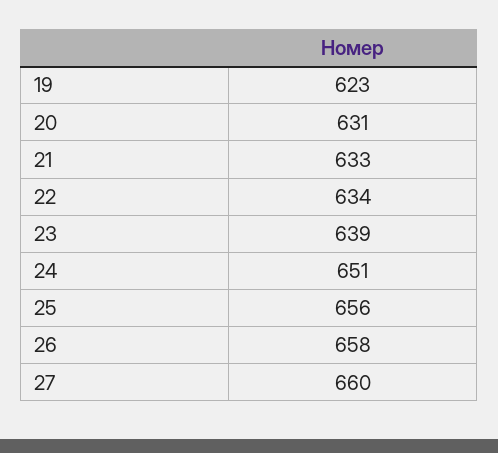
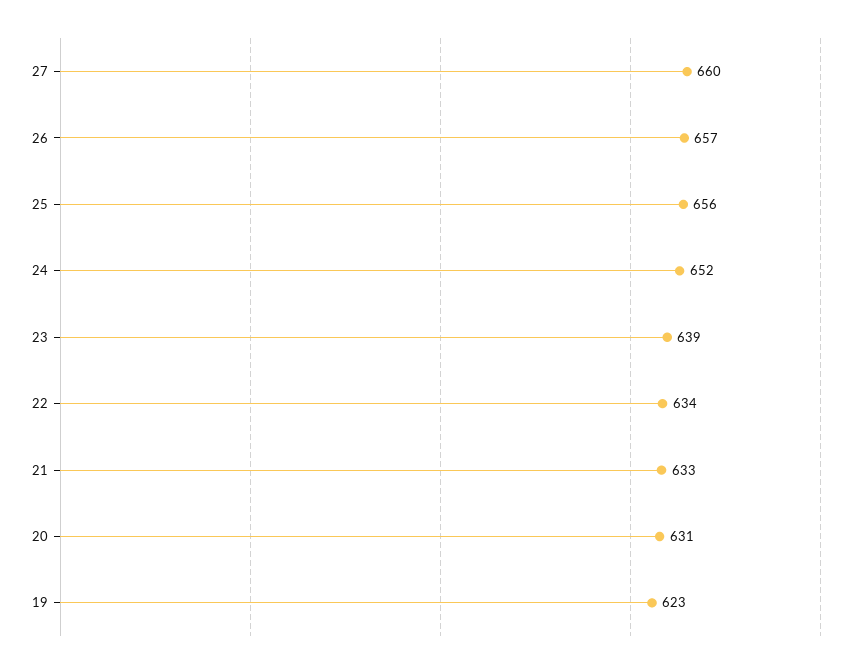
  {
    "19": 623,
    "20": 631,
    "21": 633,
    "22": 634,
    "23": 639,
-   "24": 651,
+   "24": 652,
    "25": 656,
-   "26": 658,
+   "26": 657,
    "27": 660
  }

